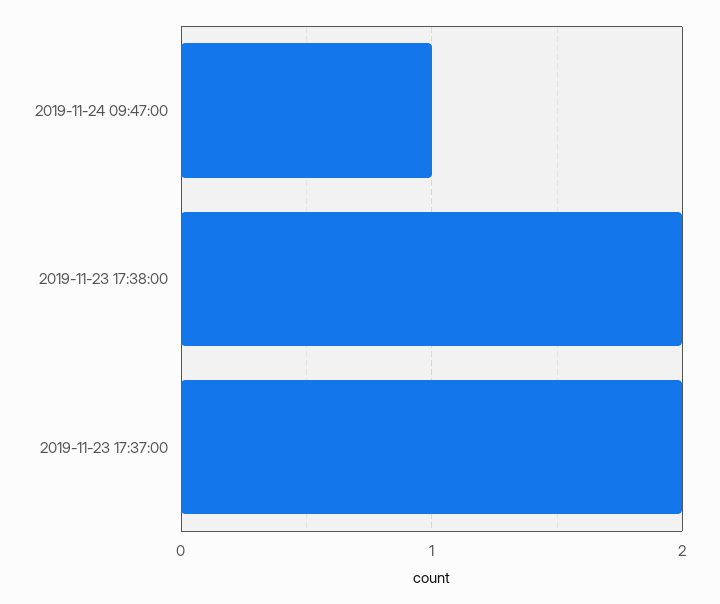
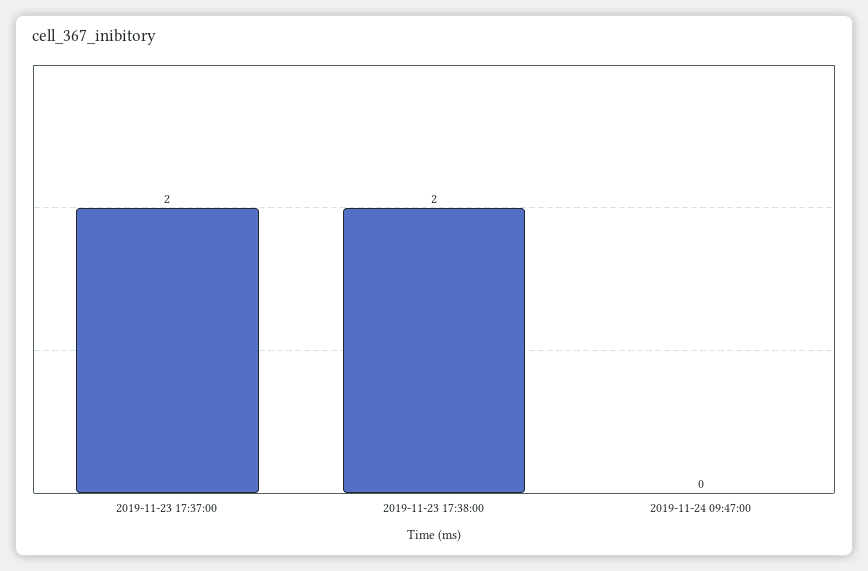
  {
-   "2019-11-24 09:47:00": 1,
+   "2019-11-24 09:47:00": 0,
    "2019-11-23 17:38:00": 2,
    "2019-11-23 17:37:00": 2
  }

